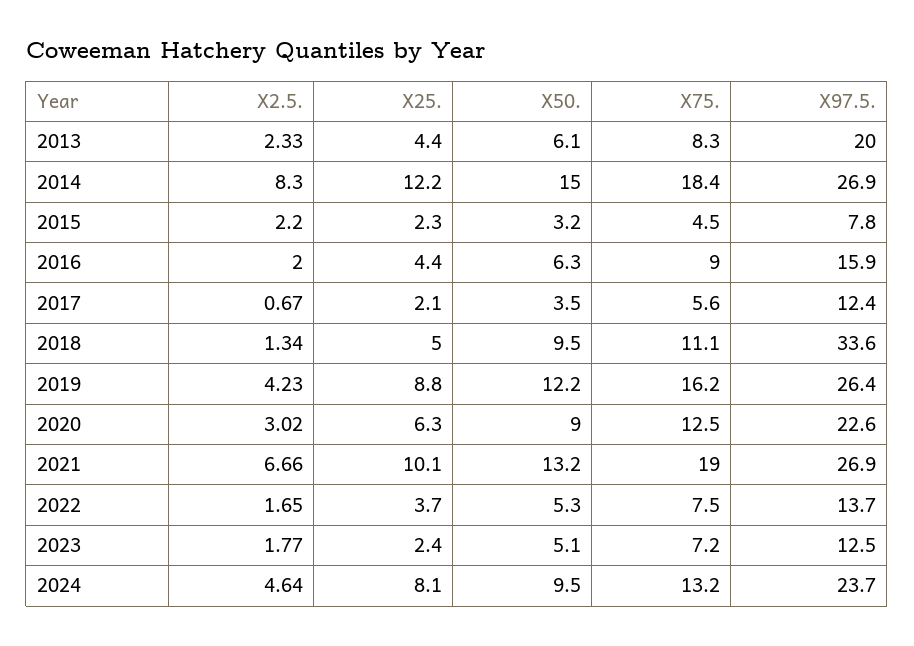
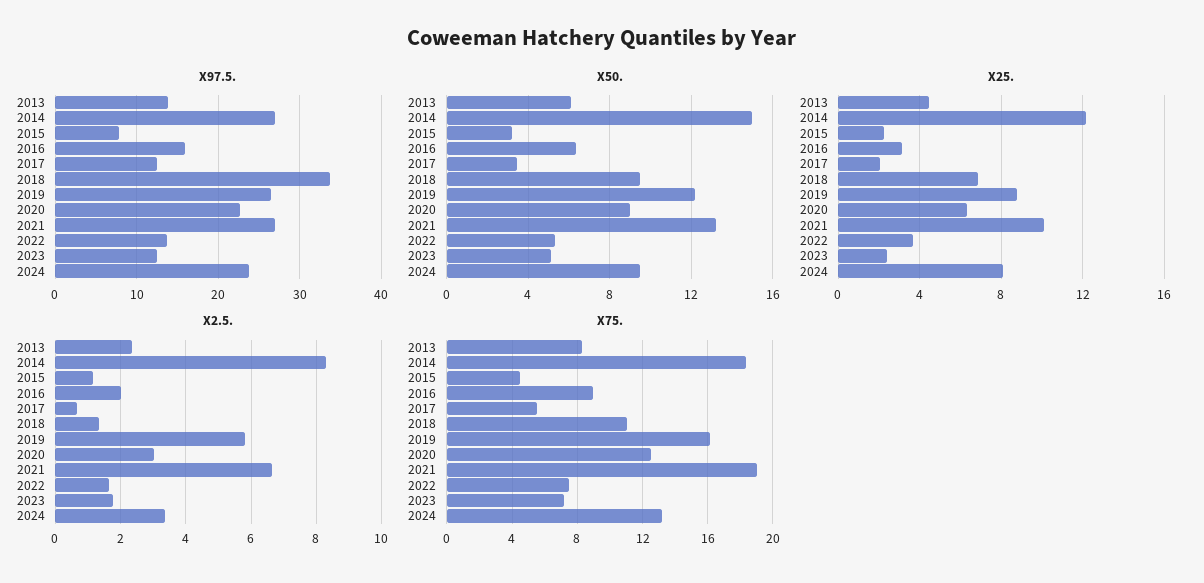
  {
    "X2.5.": {
      "2013": 2.33,
      "2014": 8.3,
-     "2015": 2.2,
+     "2015": 1.2,
      "2016": 2,
      "2017": 0.67,
      "2018": 1.34,
-     "2019": 4.23,
+     "2019": 5.8,
      "2020": 3.02,
      "2021": 6.66,
      "2022": 1.65,
      "2023": 1.77,
-     "2024": 4.64
+     "2024": 3.4
    },
    "X25.": {
      "2013": 4.4,
      "2014": 12.2,
      "2015": 2.3,
-     "2016": 4.4,
+     "2016": 3,
      "2017": 2.1,
-     "2018": 5,
+     "2018": 7,
      "2019": 8.8,
      "2020": 6.3,
      "2021": 10.1,
      "2022": 3.7,
      "2023": 2.4,
      "2024": 8.1
    },
    "X50.": {
      "2013": 6.1,
      "2014": 15,
      "2015": 3.2,
      "2016": 6.3,
      "2017": 3.5,
      "2018": 9.5,
      "2019": 12.2,
      "2020": 9,
      "2021": 13.2,
      "2022": 5.3,
      "2023": 5.1,
      "2024": 9.5
    },
    "X75.": {
      "2013": 8.3,
      "2014": 18.4,
      "2015": 4.5,
      "2016": 9,
      "2017": 5.6,
      "2018": 11.1,
      "2019": 16.2,
      "2020": 12.5,
      "2021": 19,
      "2022": 7.5,
      "2023": 7.2,
      "2024": 13.2
    },
    "X97.5.": {
-     "2013": 20,
+     "2013": 14,
      "2014": 26.9,
      "2015": 7.8,
      "2016": 15.9,
      "2017": 12.4,
      "2018": 33.6,
      "2019": 26.4,
      "2020": 22.6,
      "2021": 26.9,
      "2022": 13.7,
      "2023": 12.5,
      "2024": 23.7
    }
  }

